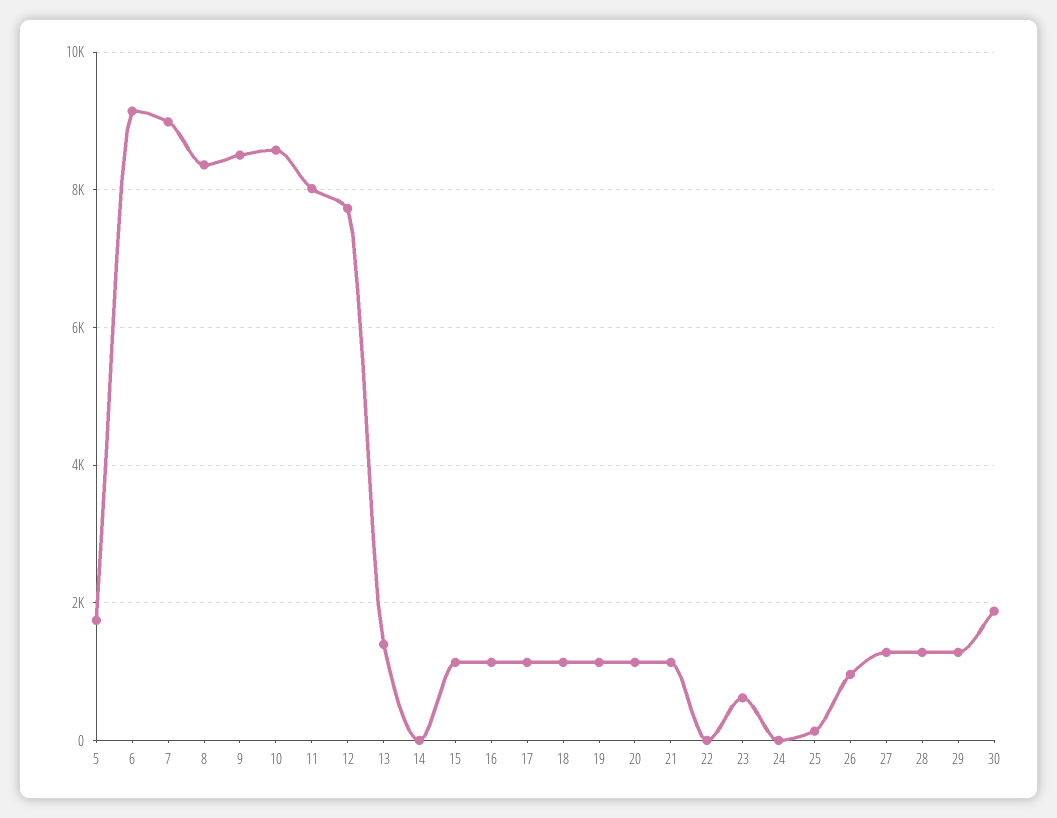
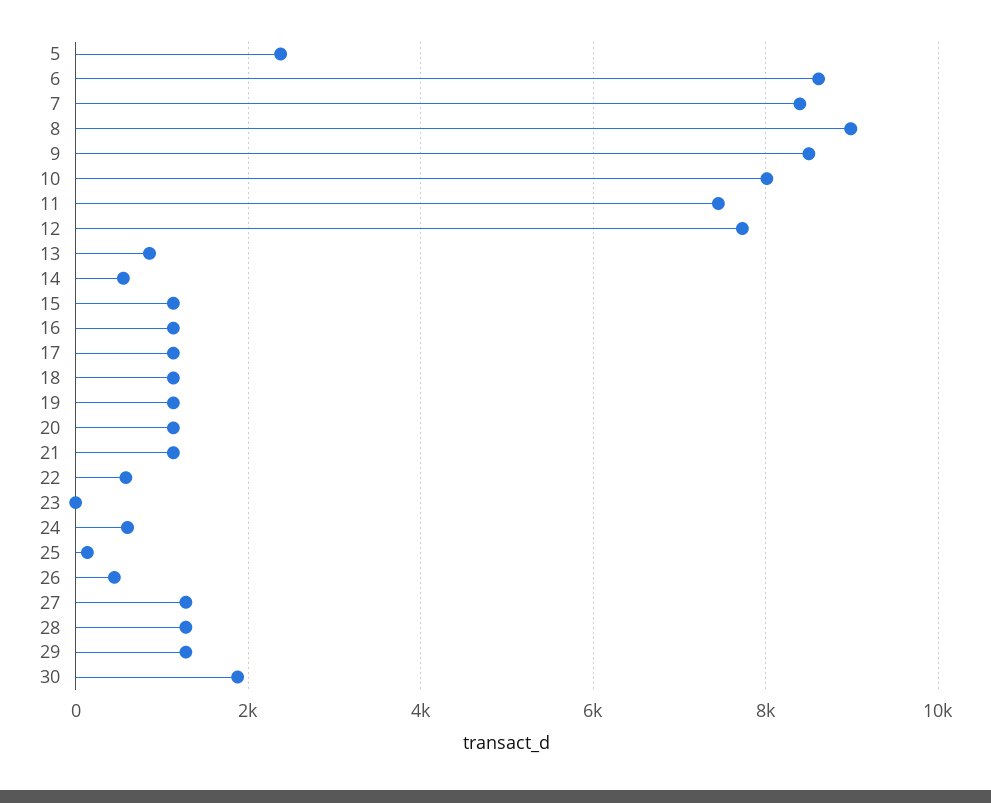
  {
-   "5": 1800,
+   "5": 2400,
-   "6": 9200,
+   "6": 8600,
-   "7": 9000,
+   "7": 8400,
-   "8": 8400,
+   "8": 9000,
    "9": 8600,
-   "10": 8600,
+   "10": 8000,
-   "11": 8000,
+   "11": 7400,
    "12": 7800,
-   "13": 1400,
+   "13": 800,
-   "14": 0,
+   "14": 600,
    "15": 1200,
    "16": 1200,
    "17": 1200,
    "18": 1200,
    "19": 1200,
    "20": 1200,
    "21": 1200,
-   "22": 0,
+   "22": 600,
-   "23": 600,
+   "23": 0,
-   "24": 0,
+   "24": 600,
    "25": 200,
-   "26": 1000,
+   "26": 400,
    "27": 1200,
    "28": 1200,
    "29": 1200,
    "30": 1800
  }

